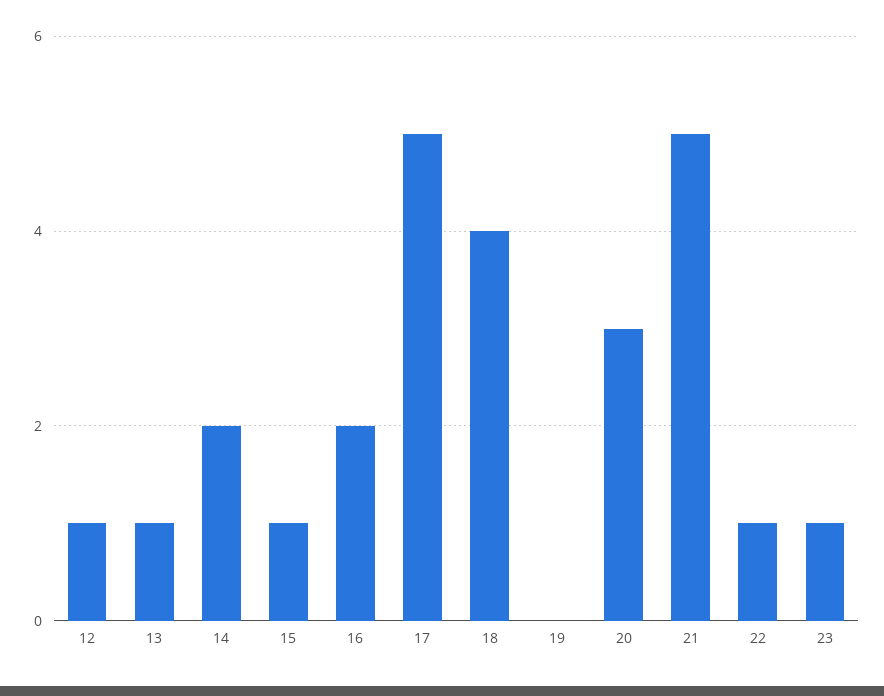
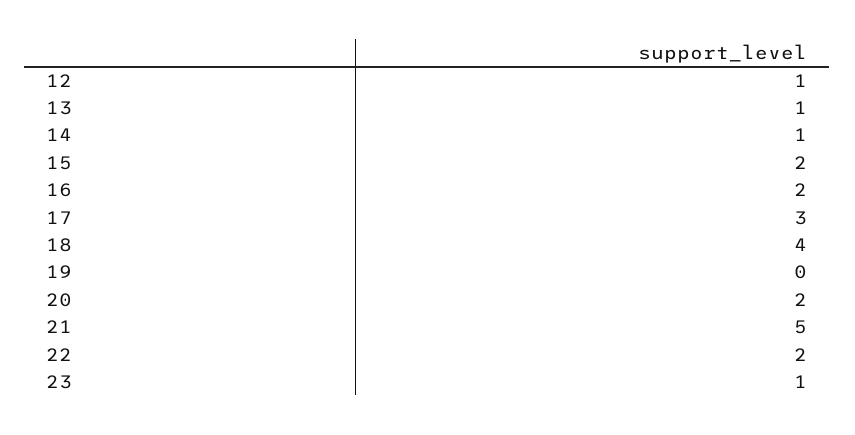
  {
    "12": 1,
    "13": 1,
-   "14": 2,
+   "14": 1,
-   "15": 1,
+   "15": 2,
    "16": 2,
-   "17": 5,
+   "17": 3,
    "18": 4,
    "19": 0,
-   "20": 3,
+   "20": 2,
    "21": 5,
-   "22": 1,
+   "22": 2,
    "23": 1
  }

